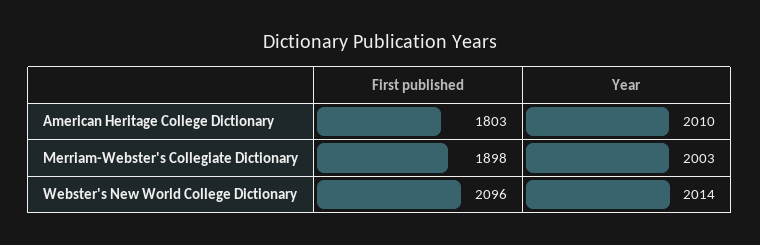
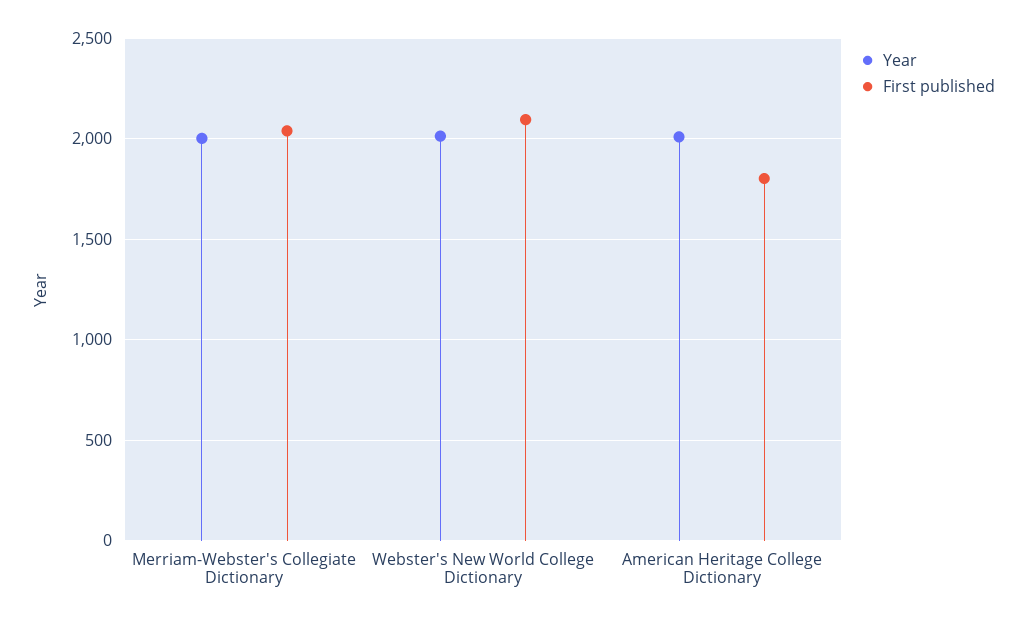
  {
    "First published": {
      "American Heritage College Dictionary": 1803,
-     "Merriam-Webster's Collegiate Dictionary": 1898,
+     "Merriam-Webster's Collegiate Dictionary": 2050,
      "Webster's New World College Dictionary": 2096
    },
    "Year": {
      "American Heritage College Dictionary": 2010,
      "Merriam-Webster's Collegiate Dictionary": 2003,
      "Webster's New World College Dictionary": 2014
    }
  }

